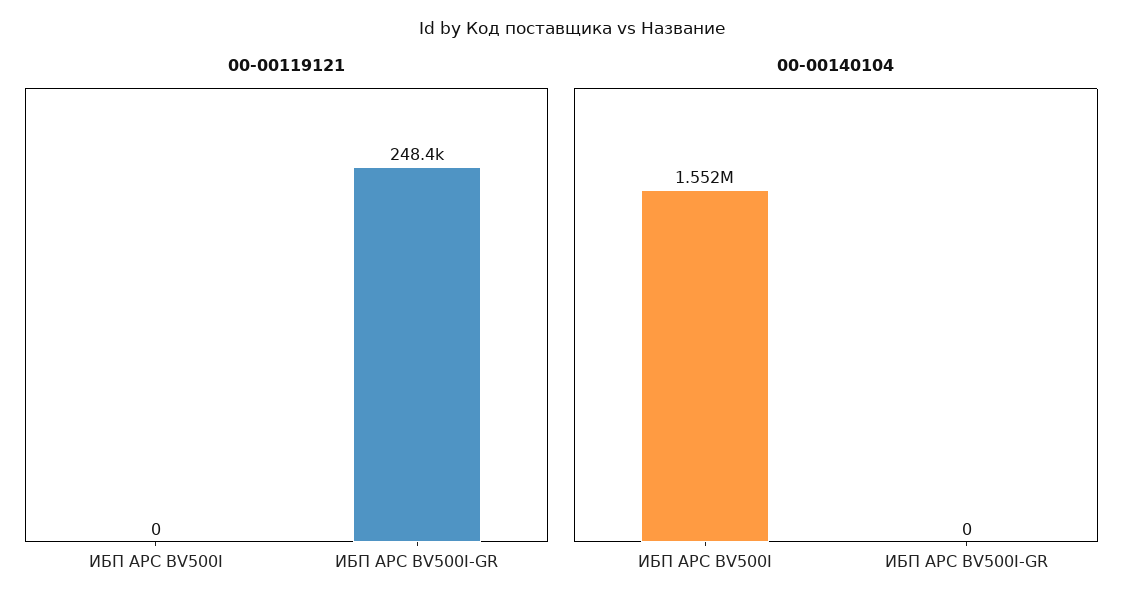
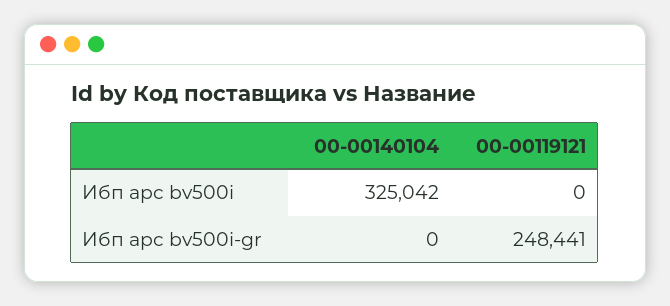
  {
    "00-00119121": {
      "ИБП APC BV500I": 0,
      "ИБП APC BV500I-GR": 248441
    },
    "00-00140104": {
-     "ИБП APC BV500I": 1552000,
+     "ИБП APC BV500I": 325042,
      "ИБП APC BV500I-GR": 0
    }
  }

